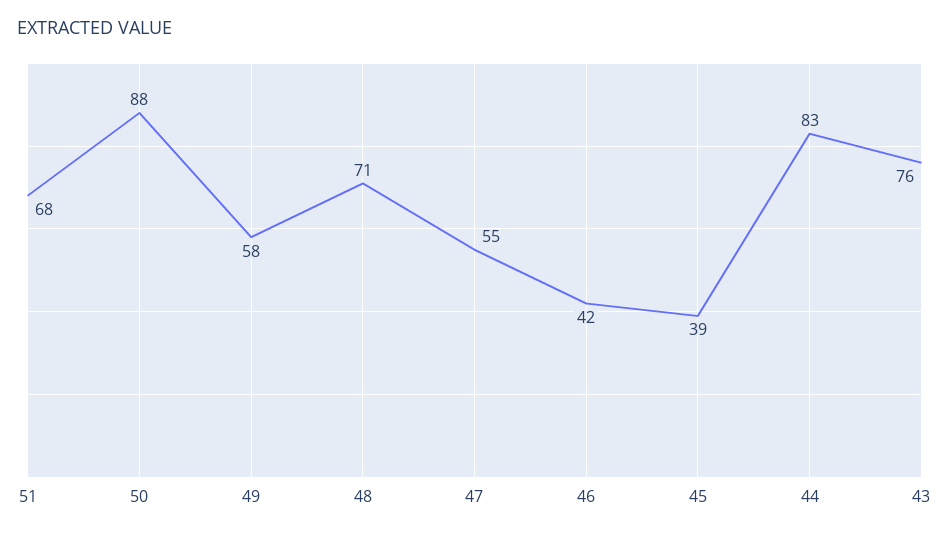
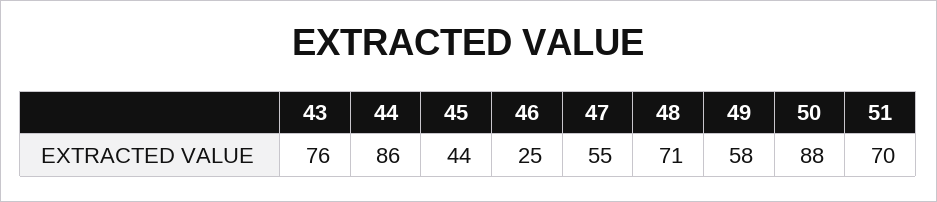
  {
-   "51": 68,
+   "51": 70,
    "50": 88,
    "49": 58,
    "48": 71,
    "47": 55,
-   "46": 42,
+   "46": 25,
-   "45": 39,
+   "45": 44,
-   "44": 83,
+   "44": 86,
    "43": 76
  }

